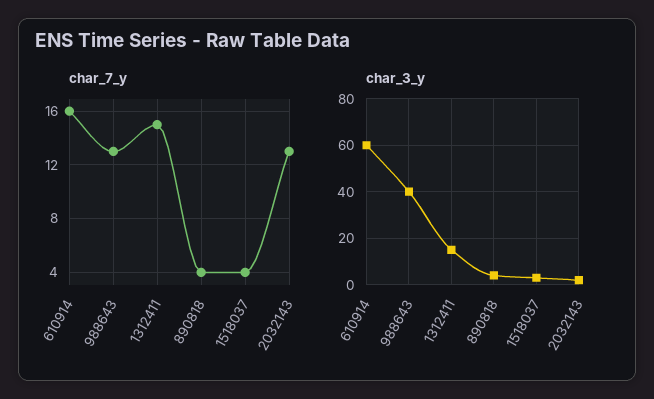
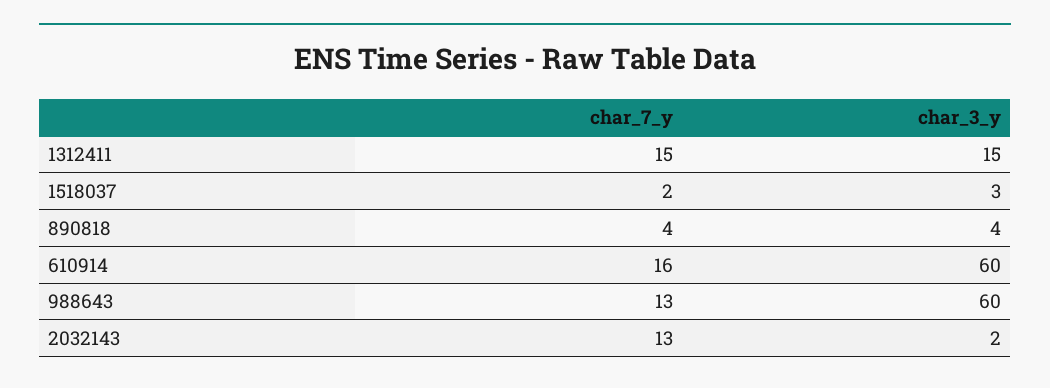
  {
    "char_7_y": {
      "610914": 16,
      "988643": 13,
      "1312411": 15,
      "890818": 4,
-     "1518037": 4,
+     "1518037": 2,
      "2032143": 13
    },
    "char_3_y": {
      "610914": 60,
-     "988643": 40,
+     "988643": 60,
      "1312411": 15,
      "890818": 4,
      "1518037": 3,
      "2032143": 2
    }
  }

